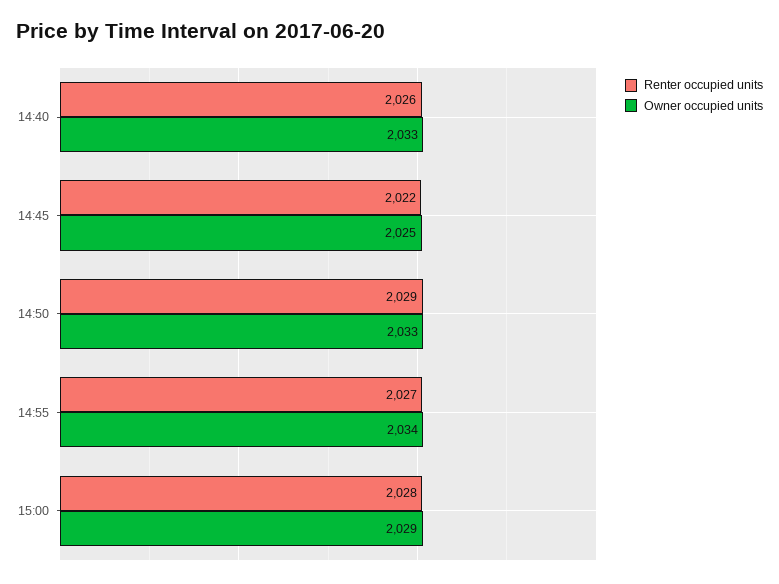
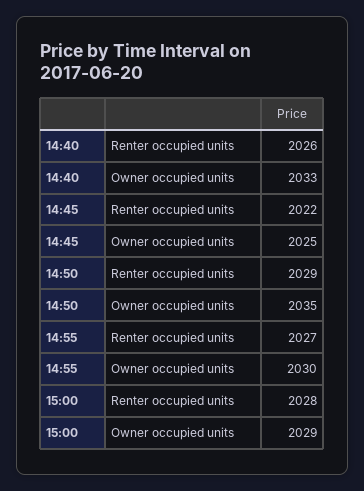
  {
    "Renter occupied units": {
      "14:40": 2026,
      "14:45": 2022,
      "14:50": 2029,
      "14:55": 2027,
      "15:00": 2028
    },
    "Owner occupied units": {
      "14:40": 2033,
      "14:45": 2025,
-     "14:50": 2033,
+     "14:50": 2035,
-     "14:55": 2034,
+     "14:55": 2030,
      "15:00": 2029
    }
  }

